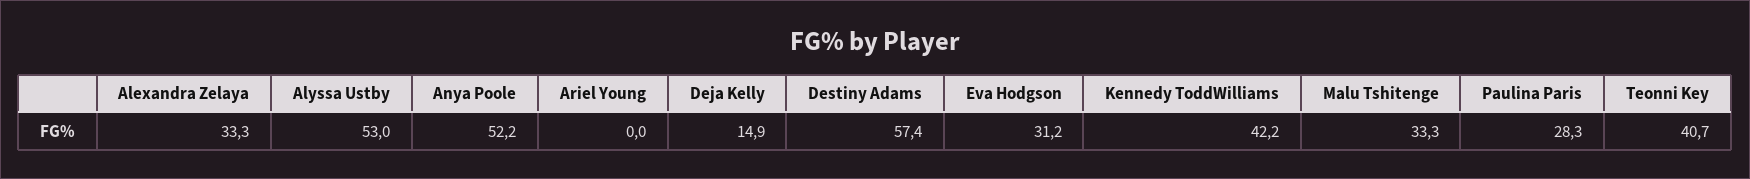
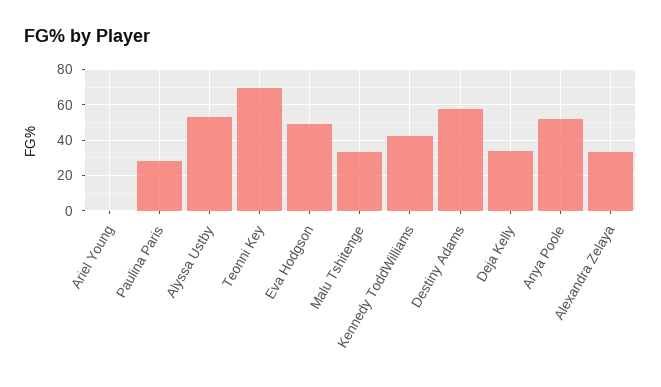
  {
    "Alexandra Zelaya": 33.3,
    "Alyssa Ustby": 53,
    "Anya Poole": 52.2,
    "Ariel Young": 0,
-   "Deja Kelly": 14.9,
+   "Deja Kelly": 35,
    "Destiny Adams": 57.4,
-   "Eva Hodgson": 31.2,
+   "Eva Hodgson": 50,
    "Kennedy ToddWilliams": 42.2,
    "Malu Tshitenge": 33.3,
    "Paulina Paris": 28.3,
-   "Teonni Key": 40.7
+   "Teonni Key": 70
  }

